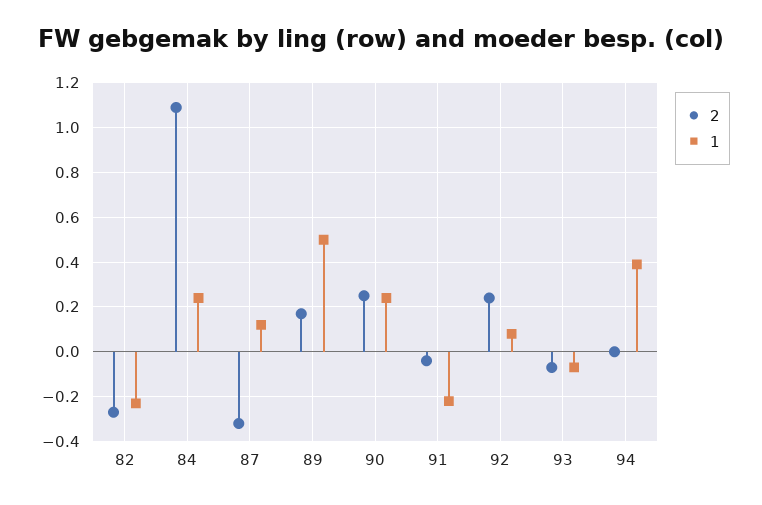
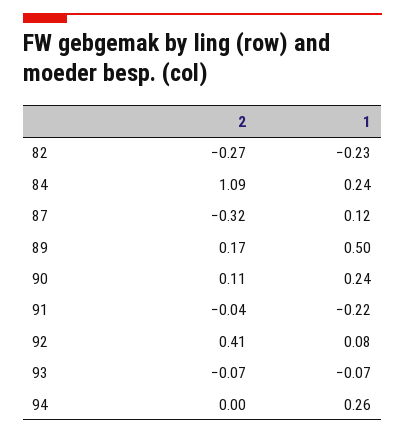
  {
    "2": {
      "82": -0.27,
      "84": 1.09,
      "87": -0.32,
      "89": 0.17,
-     "90": 0.25,
+     "90": 0.11,
      "91": -0.04,
-     "92": 0.25,
+     "92": 0.41,
      "93": -0.07,
      "94": 0
    },
    "1": {
      "82": -0.23,
      "84": 0.24,
      "87": 0.12,
      "89": 0.5,
      "90": 0.24,
      "91": -0.22,
      "92": 0.08,
      "93": -0.07,
-     "94": 0.4
+     "94": 0.26
    }
  }

